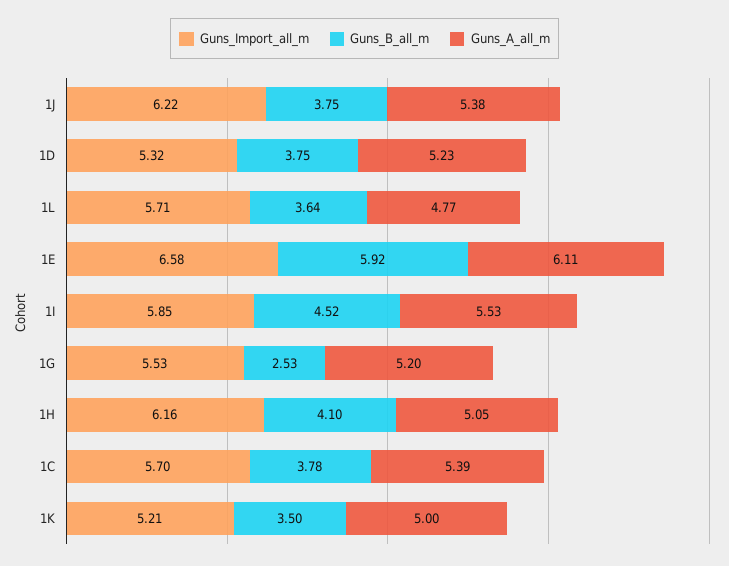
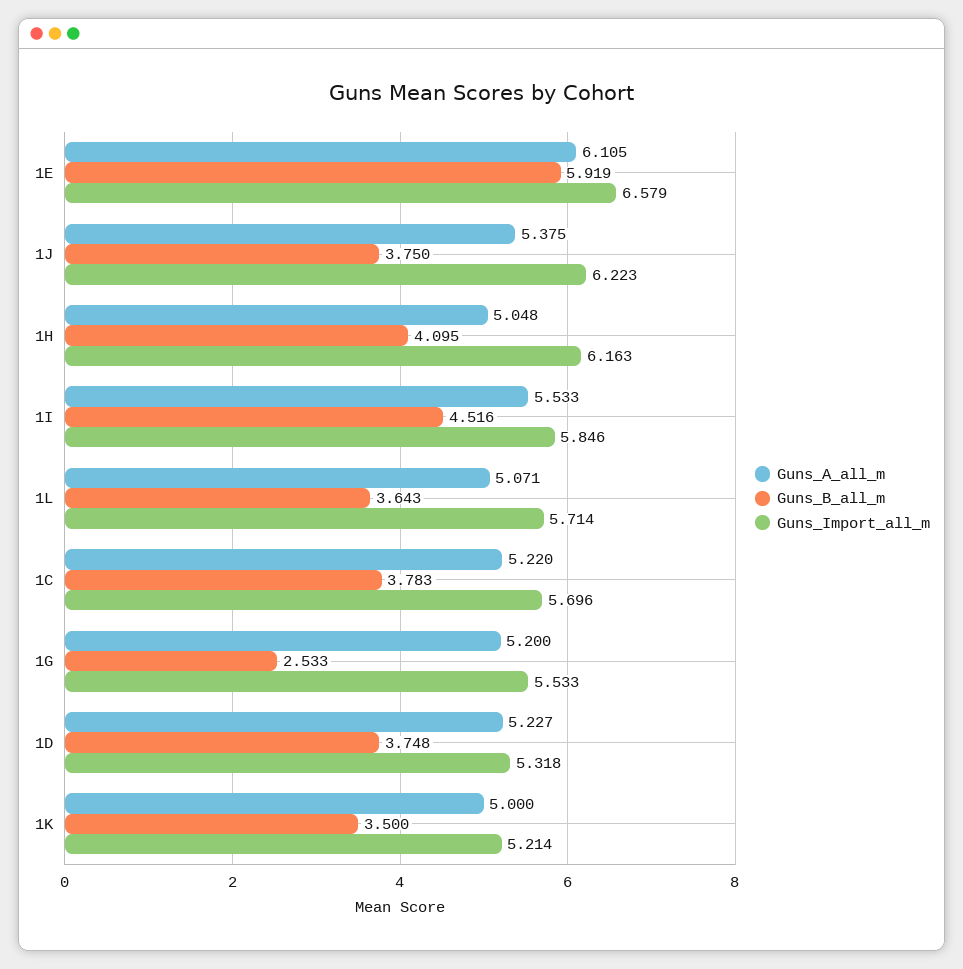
  {
    "Guns_Import_all_m": {
      "1J": 6.223,
      "1D": 5.318,
      "1L": 5.714,
      "1E": 6.579,
      "1I": 5.846,
      "1G": 5.533,
      "1H": 6.163,
      "1C": 5.696,
      "1K": 5.214
    },
    "Guns_B_all_m": {
      "1J": 3.75,
      "1D": 3.748,
      "1L": 3.643,
      "1E": 5.919,
      "1I": 4.516,
      "1G": 2.533,
      "1H": 4.095,
      "1C": 3.783,
      "1K": 3.5
    },
    "Guns_A_all_m": {
      "1J": 5.375,
      "1D": 5.227,
-     "1L": 4.77,
+     "1L": 5.071,
      "1E": 6.105,
      "1I": 5.533,
      "1G": 5.2,
      "1H": 5.048,
-     "1C": 5.39,
+     "1C": 5.22,
      "1K": 5
    }
  }

